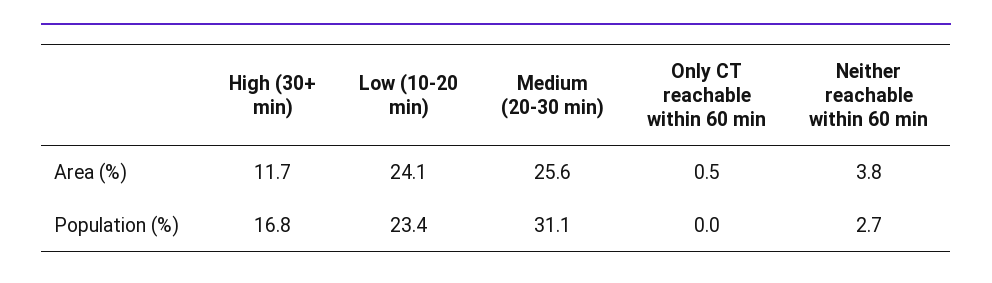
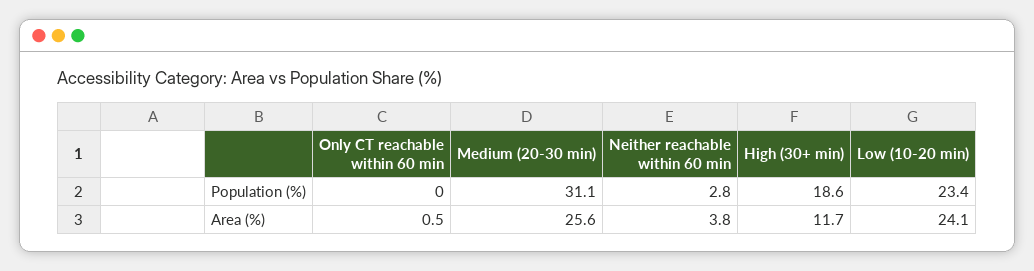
  {
    "High (30+ min)": {
      "Area (%)": 11.7,
-     "Population (%)": 16.8
+     "Population (%)": 18.6
    },
    "Low (10-20 min)": {
      "Area (%)": 24.1,
      "Population (%)": 23.4
    },
    "Medium (20-30 min)": {
      "Area (%)": 25.6,
      "Population (%)": 31.1
    },
    "Only CT reachable within 60 min": {
      "Area (%)": 0.5,
      "Population (%)": 0
    },
    "Neither reachable within 60 min": {
      "Area (%)": 3.8,
-     "Population (%)": 2.7
+     "Population (%)": 2.8
    }
  }

